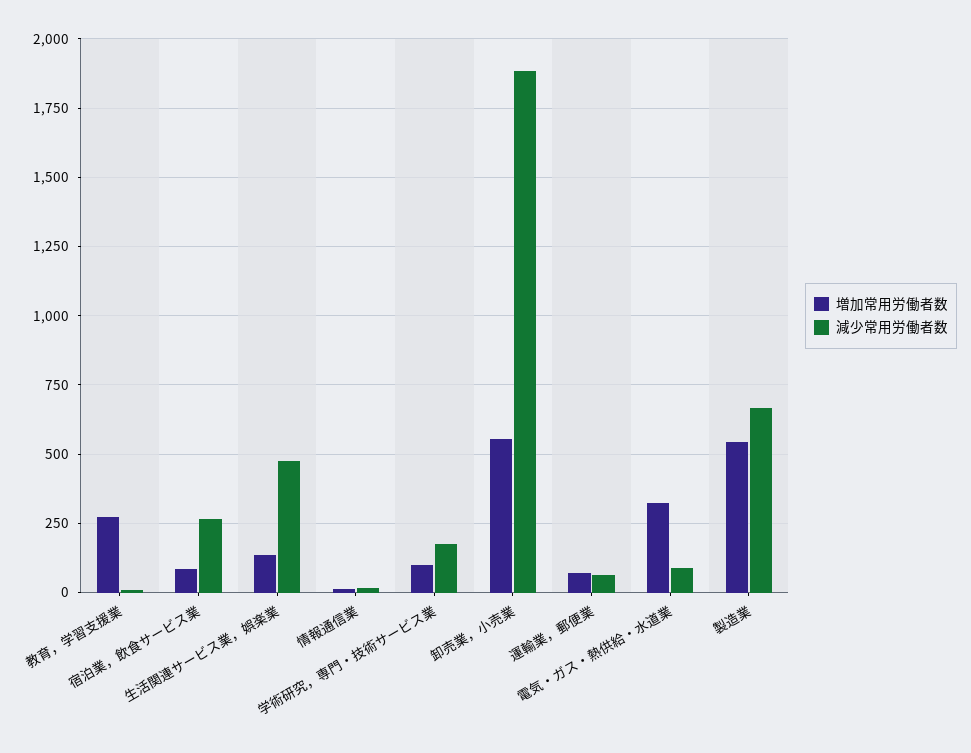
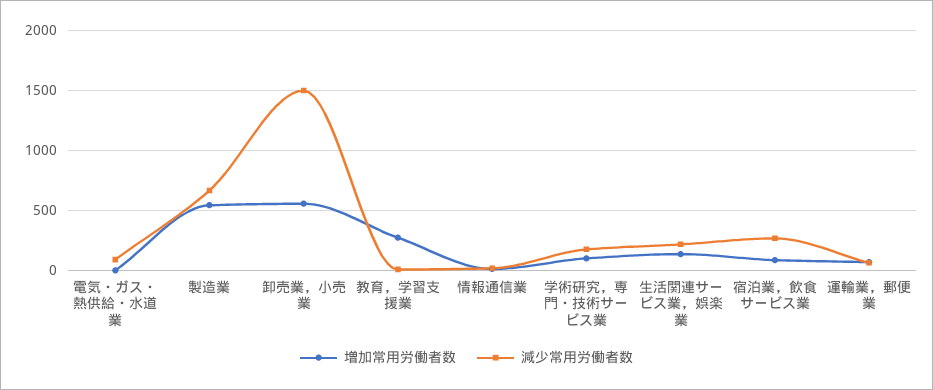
  {
    "増加常用労働者数": {
      "教育，学習支援業": 275,
      "宿泊業，飲食サービス業": 75,
      "生活関連サービス業，娯楽業": 125,
      "情報通信業": 0,
      "学術研究，専門・技術サービス業": 100,
      "卸売業，小売業": 550,
      "運輸業，郵便業": 75,
-     "電気・ガス・熱供給・水道業": 325,
+     "電気・ガス・熱供給・水道業": 0,
      "製造業": 550
    },
    "減少常用労働者数": {
      "教育，学習支援業": 0,
      "宿泊業，飲食サービス業": 275,
-     "生活関連サービス業，娯楽業": 475,
+     "生活関連サービス業，娯楽業": 200,
      "情報通信業": 25,
      "学術研究，専門・技術サービス業": 175,
-     "卸売業，小売業": 1875,
+     "卸売業，小売業": 1500,
      "運輸業，郵便業": 75,
      "電気・ガス・熱供給・水道業": 100,
      "製造業": 675
    }
  }

